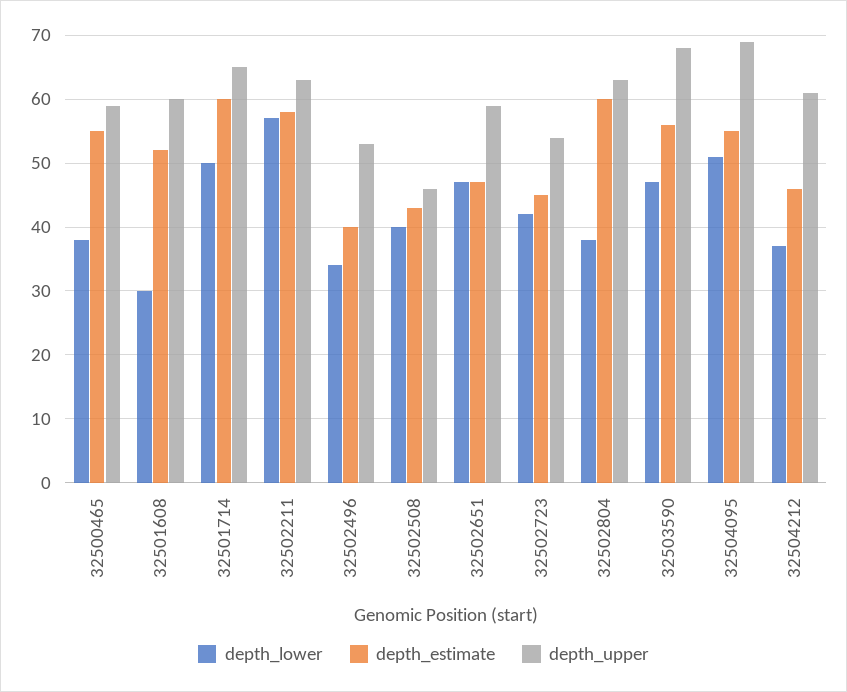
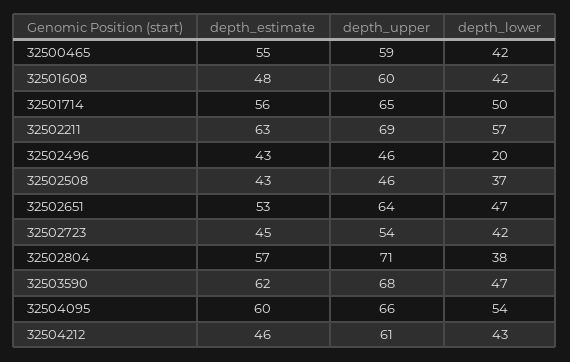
  {
    "depth_lower": {
-     "32500465": 38,
+     "32500465": 42,
-     "32501608": 30,
+     "32501608": 42,
      "32501714": 50,
      "32502211": 57,
-     "32502496": 34,
+     "32502496": 20,
-     "32502508": 40,
+     "32502508": 37,
      "32502651": 47,
      "32502723": 42,
      "32502804": 38,
      "32503590": 47,
-     "32504095": 51,
+     "32504095": 54,
-     "32504212": 37
+     "32504212": 43
    },
    "depth_estimate": {
      "32500465": 55,
-     "32501608": 52,
+     "32501608": 48,
-     "32501714": 60,
+     "32501714": 56,
-     "32502211": 58,
+     "32502211": 63,
-     "32502496": 40,
+     "32502496": 43,
      "32502508": 43,
-     "32502651": 47,
+     "32502651": 53,
      "32502723": 45,
-     "32502804": 60,
+     "32502804": 57,
-     "32503590": 56,
+     "32503590": 62,
-     "32504095": 55,
+     "32504095": 60,
      "32504212": 46
    },
    "depth_upper": {
      "32500465": 59,
      "32501608": 60,
      "32501714": 65,
-     "32502211": 63,
+     "32502211": 69,
-     "32502496": 53,
+     "32502496": 46,
      "32502508": 46,
-     "32502651": 59,
+     "32502651": 64,
      "32502723": 54,
-     "32502804": 63,
+     "32502804": 71,
      "32503590": 68,
-     "32504095": 69,
+     "32504095": 66,
      "32504212": 61
    }
  }

